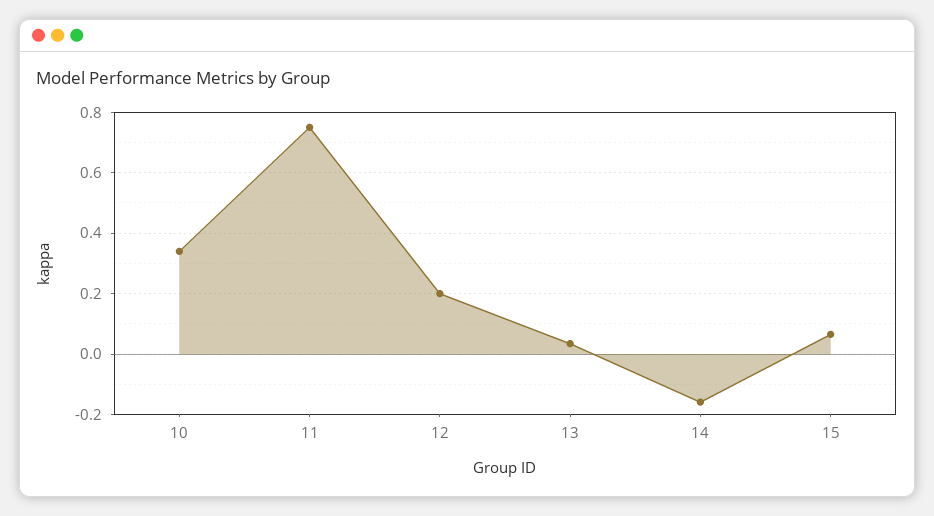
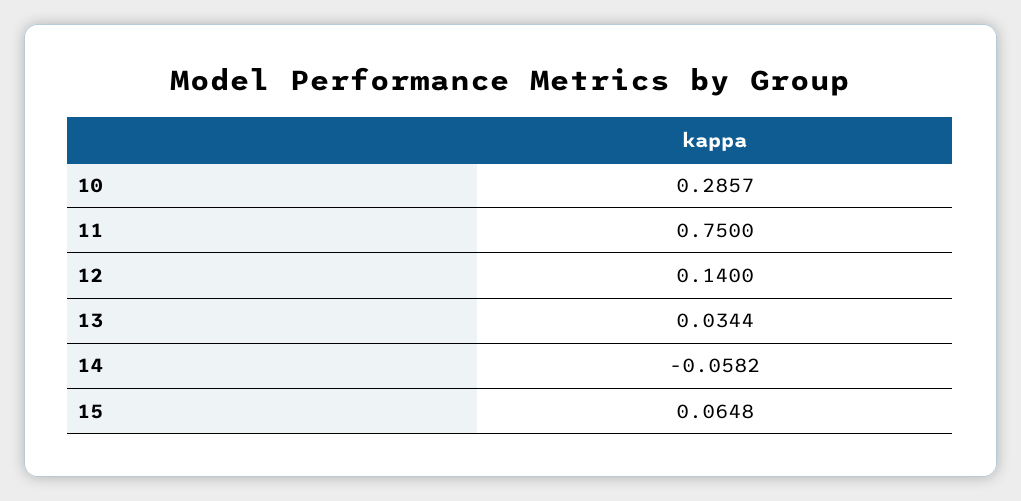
  {
-   "10": 0.34,
+   "10": 0.2857,
    "11": 0.75,
-   "12": 0.2,
+   "12": 0.14,
    "13": 0.0344,
-   "14": -0.16,
+   "14": -0.0582,
    "15": 0.0648
  }

